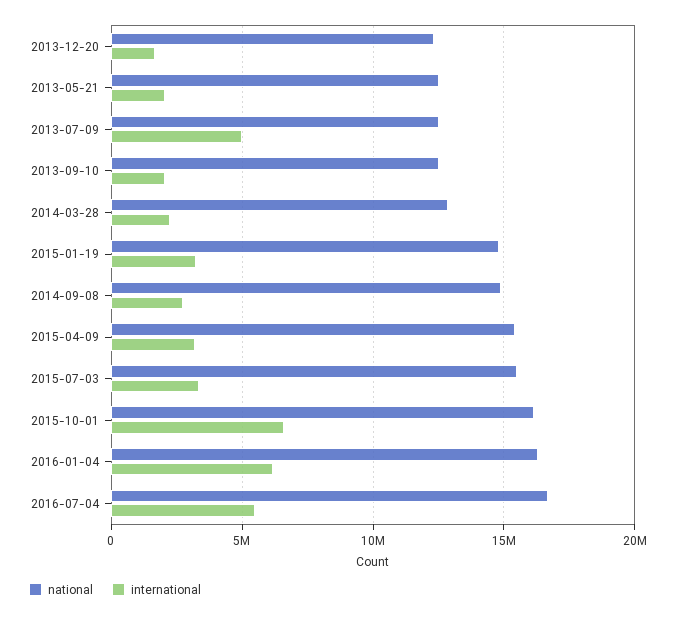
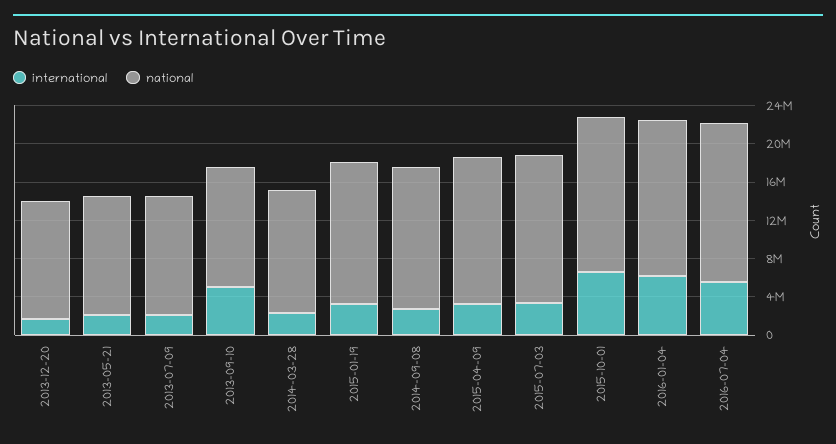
  {
    "national": {
      "2013-12-20": 12500000,
      "2013-05-21": 12500000,
      "2013-07-09": 12500000,
      "2013-09-10": 12500000,
      "2014-03-28": 13000000,
      "2015-01-19": 15000000,
      "2014-09-08": 15000000,
      "2015-04-09": 15500000,
      "2015-07-03": 15500000,
      "2015-10-01": 16000000,
      "2016-01-04": 16500000,
      "2016-07-04": 16500000
    },
    "international": {
      "2013-12-20": 1500000,
      "2013-05-21": 2000000,
-     "2013-07-09": 5000000,
+     "2013-07-09": 2000000,
-     "2013-09-10": 2000000,
+     "2013-09-10": 5000000,
      "2014-03-28": 2500000,
      "2015-01-19": 3500000,
      "2014-09-08": 2500000,
      "2015-04-09": 3000000,
      "2015-07-03": 3500000,
      "2015-10-01": 6500000,
      "2016-01-04": 6000000,
      "2016-07-04": 5500000
    }
  }

